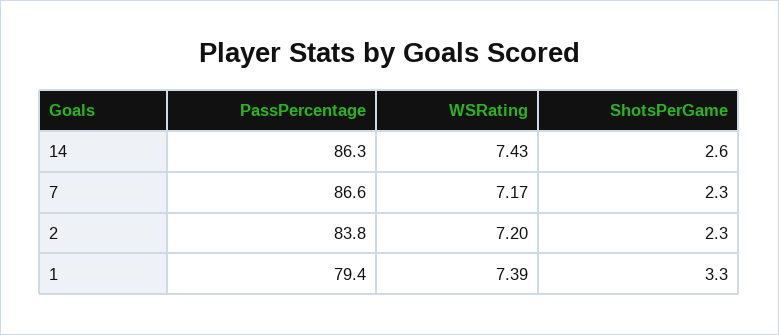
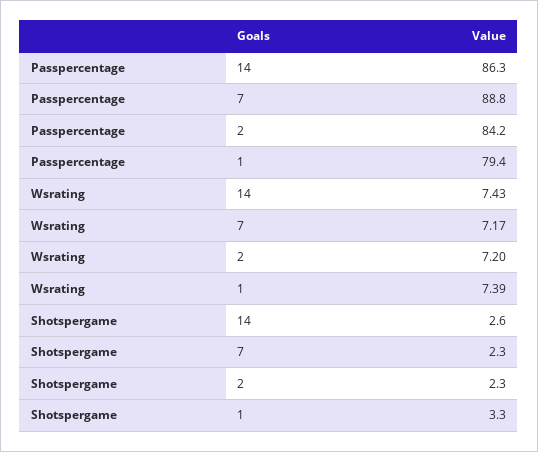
  {
    "PassPercentage": {
      "14": 86.3,
-     "7": 86.6,
+     "7": 88.8,
-     "2": 83.8,
+     "2": 84.2,
      "1": 79.4
    },
    "WSRating": {
      "14": 7.43,
      "7": 7.17,
      "2": 7.2,
      "1": 7.39
    },
    "ShotsPerGame": {
      "14": 2.6,
      "7": 2.3,
      "2": 2.3,
      "1": 3.3
    }
  }

